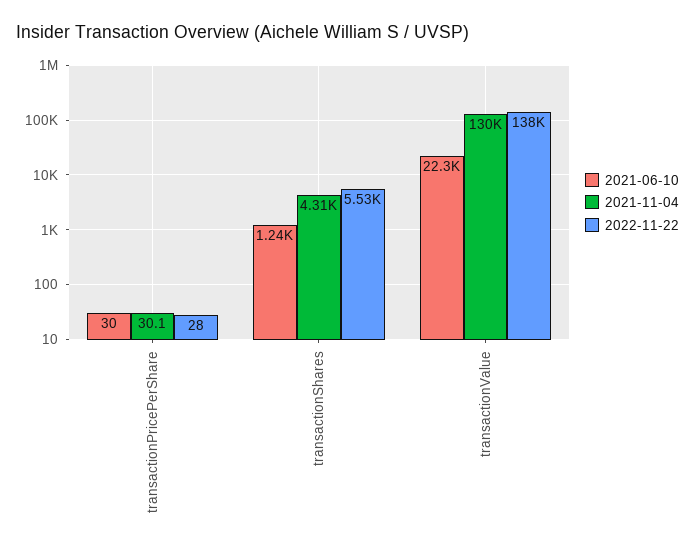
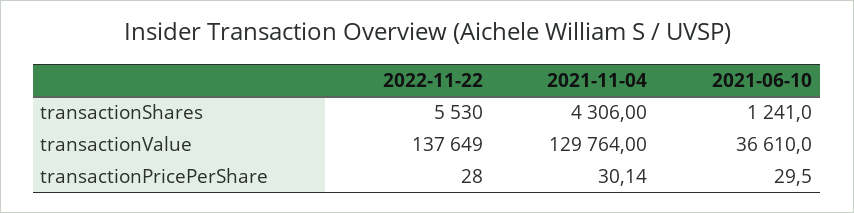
  {
    "2021-06-10": {
      "transactionPricePerShare": 29.5,
      "transactionShares": 1241,
-     "transactionValue": 22300
+     "transactionValue": 36610
    },
    "2021-11-04": {
      "transactionPricePerShare": 30.14,
      "transactionShares": 4306,
      "transactionValue": 129764
    },
    "2022-11-22": {
      "transactionPricePerShare": 28,
      "transactionShares": 5530,
      "transactionValue": 137649
    }
  }

